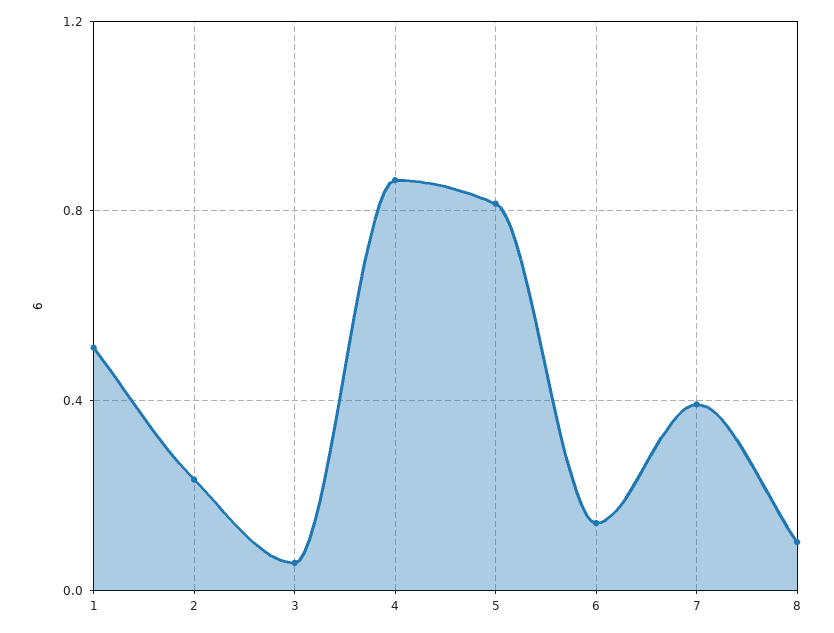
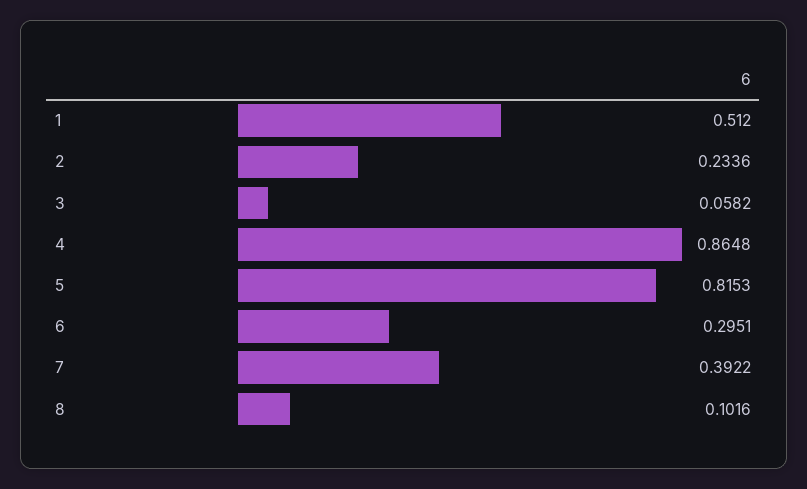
  {
    "1": 0.512,
    "2": 0.2336,
    "3": 0.0582,
    "4": 0.8648,
    "5": 0.8153,
-   "6": 0.15,
+   "6": 0.2951,
    "7": 0.3922,
    "8": 0.1016
  }

